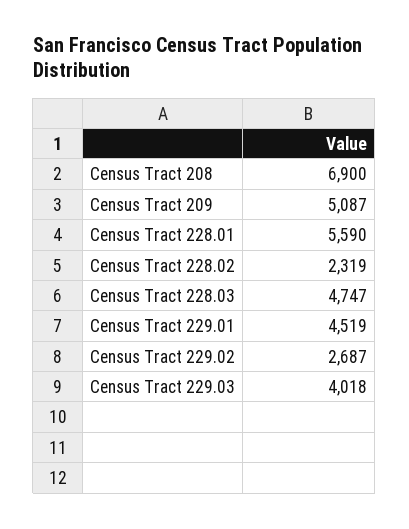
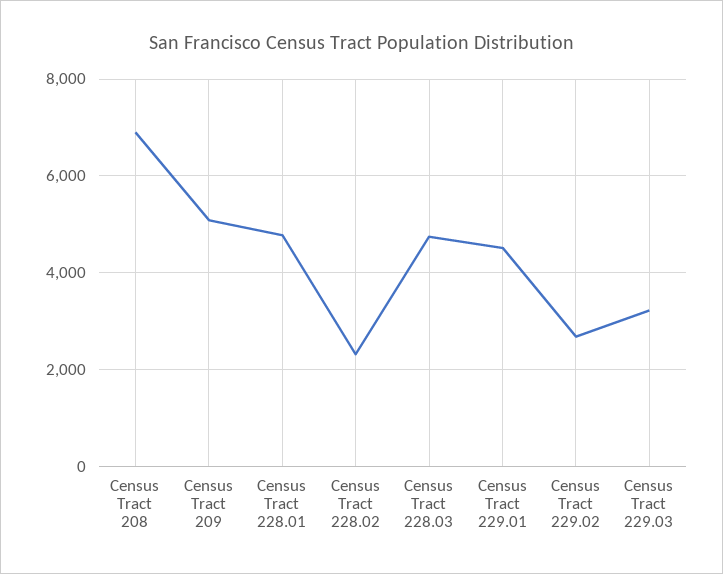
  {
    "Census Tract 208": 6900,
    "Census Tract 209": 5087,
-   "Census Tract 228.01": 5590,
+   "Census Tract 228.01": 4800,
    "Census Tract 228.02": 2319,
    "Census Tract 228.03": 4747,
    "Census Tract 229.01": 4519,
    "Census Tract 229.02": 2687,
-   "Census Tract 229.03": 4018
+   "Census Tract 229.03": 3200
  }

